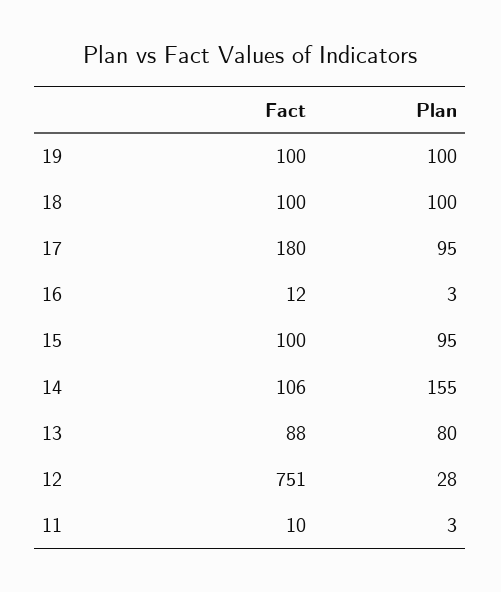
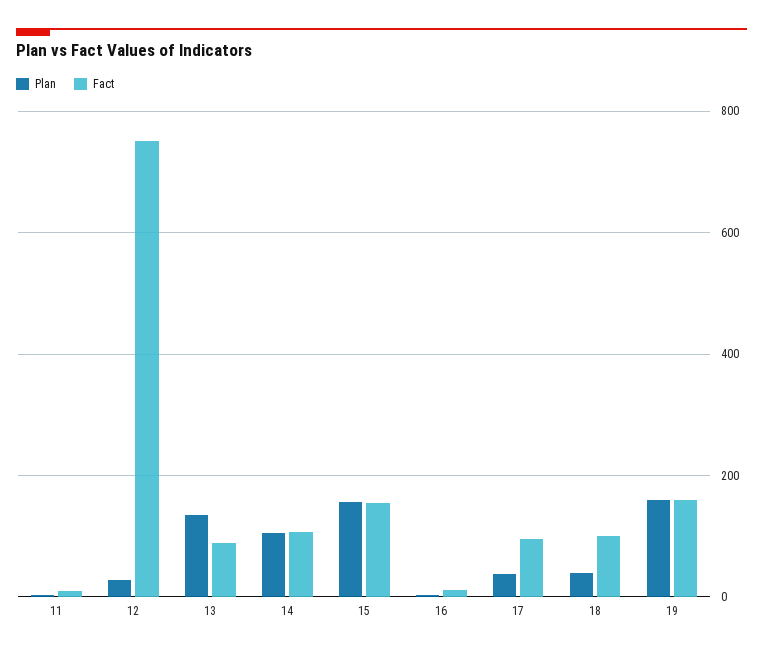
  {
    "Fact": {
-     "19": 100,
+     "19": 160,
      "18": 100,
-     "17": 180,
+     "17": 100,
      "16": 12,
-     "15": 100,
+     "15": 160,
      "14": 106,
      "13": 88,
      "12": 751,
      "11": 10
    },
    "Plan": {
-     "19": 100,
+     "19": 160,
-     "18": 100,
+     "18": 40,
-     "17": 95,
+     "17": 40,
      "16": 3,
-     "15": 95,
+     "15": 160,
-     "14": 155,
+     "14": 100,
-     "13": 80,
+     "13": 140,
      "12": 28,
      "11": 3
    }
  }

